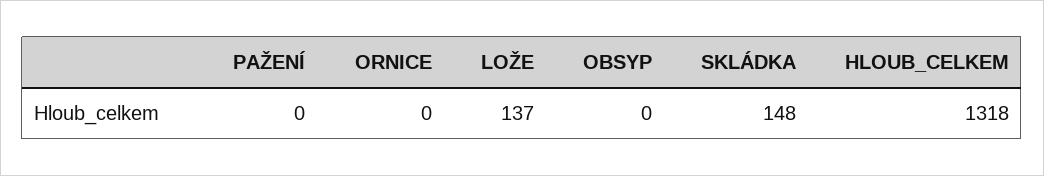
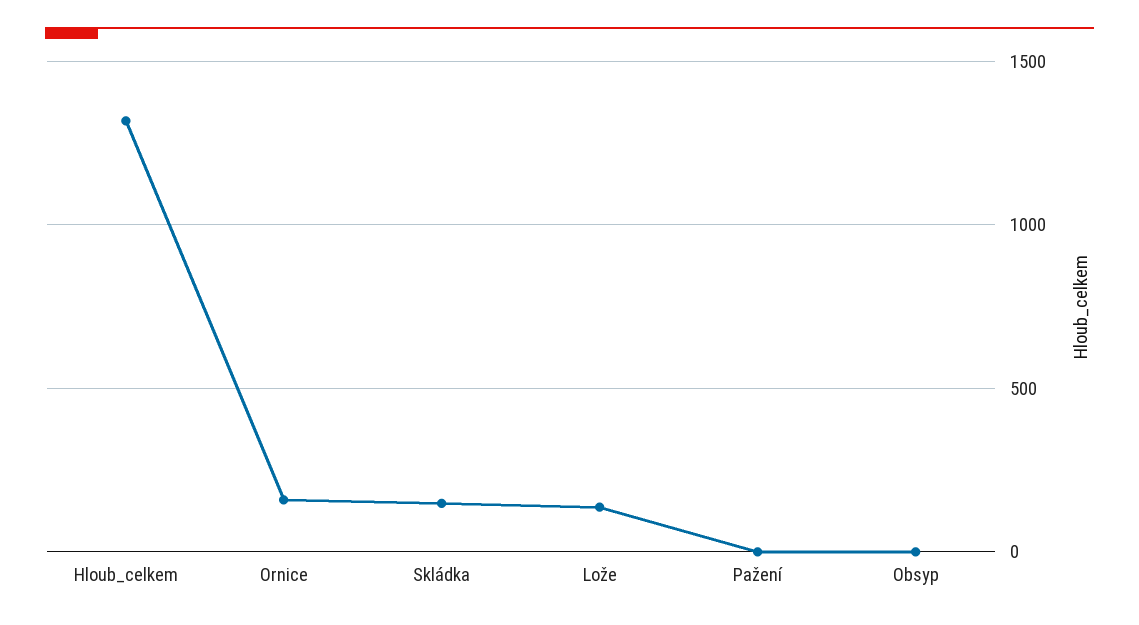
  {
    "PAŽENÍ": 0,
-   "ORNICE": 0,
+   "ORNICE": 150,
    "LOŽE": 137,
    "OBSYP": 0,
    "SKLÁDKA": 148,
    "HLOUB_CELKEM": 1318
  }

